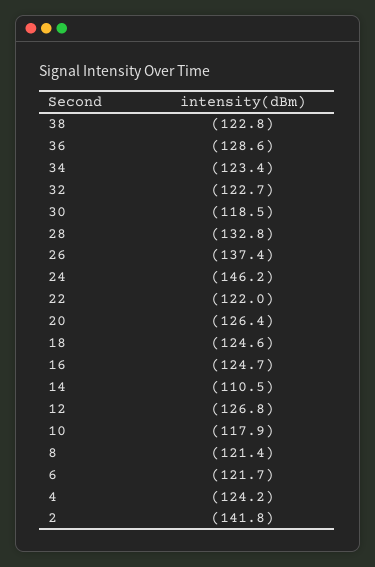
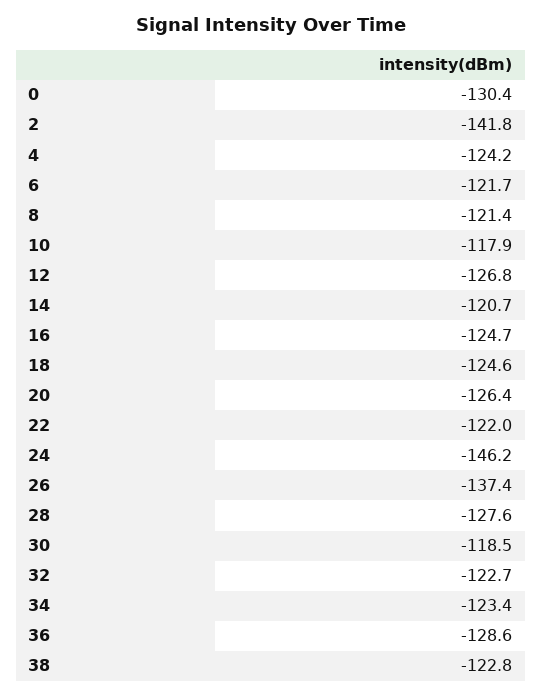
  {
    "38": -122.8,
    "36": -128.6,
    "34": -123.4,
    "32": -122.7,
    "30": -118.5,
-   "28": -132.8,
+   "28": -127.6,
    "26": -137.4,
    "24": -146.2,
    "22": -122,
    "20": -126.4,
    "18": -124.6,
    "16": -124.7,
-   "14": -110.5,
+   "14": -120.7,
    "12": -126.8,
    "10": -117.9,
    "8": -121.4,
    "6": -121.7,
    "4": -124.2,
-   "2": -141.8
+   "2": -141.8,
+   "0": -130.4
  }

